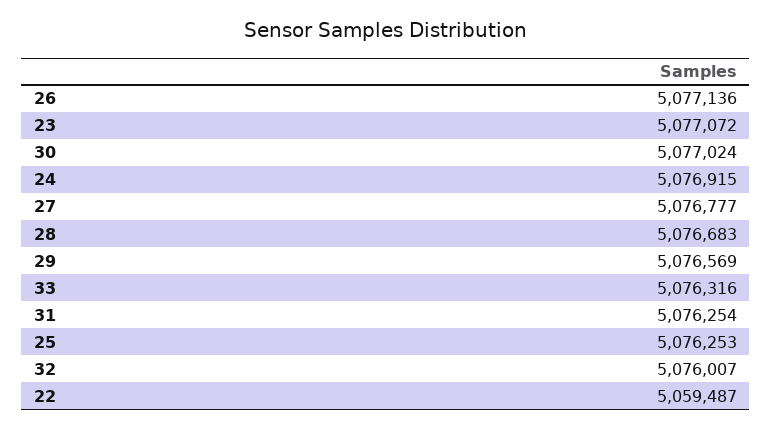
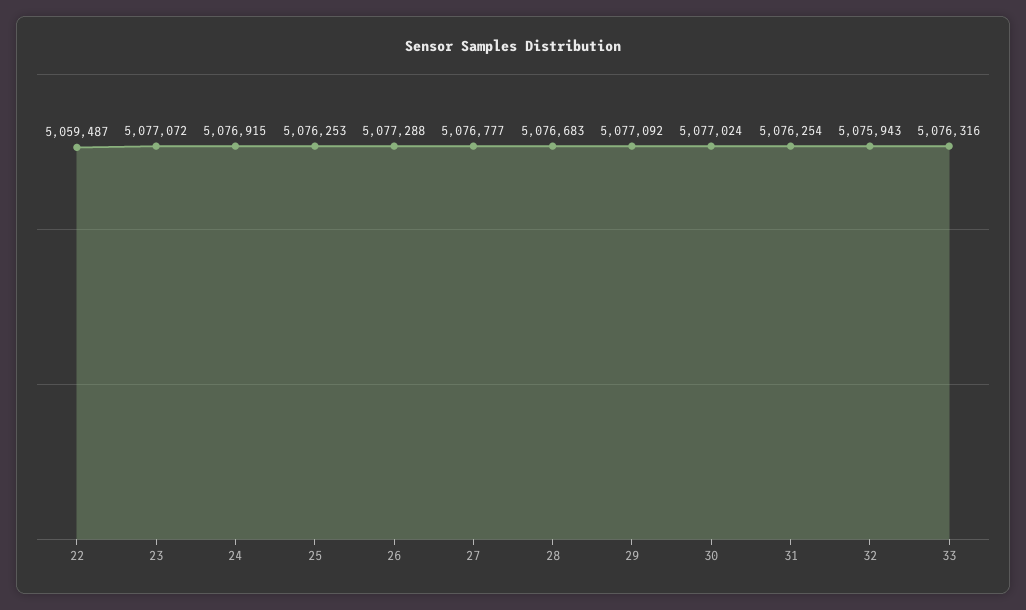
  {
-   "26": 5077136,
+   "26": 5077288,
    "23": 5077072,
    "30": 5077024,
    "24": 5076915,
    "27": 5076777,
    "28": 5076683,
-   "29": 5076569,
+   "29": 5077092,
    "33": 5076316,
    "31": 5076254,
    "25": 5076253,
-   "32": 5076007,
+   "32": 5075943,
    "22": 5059487
  }

